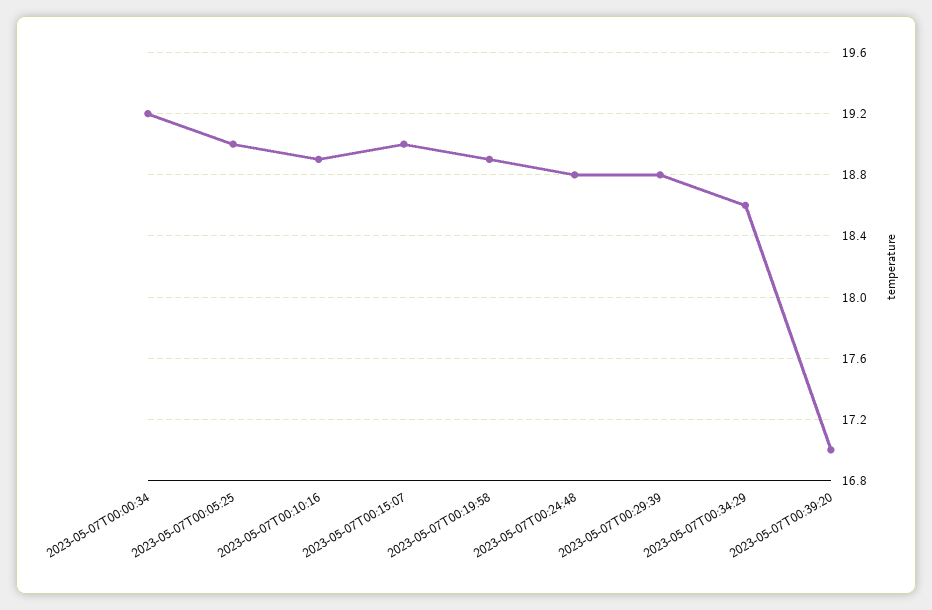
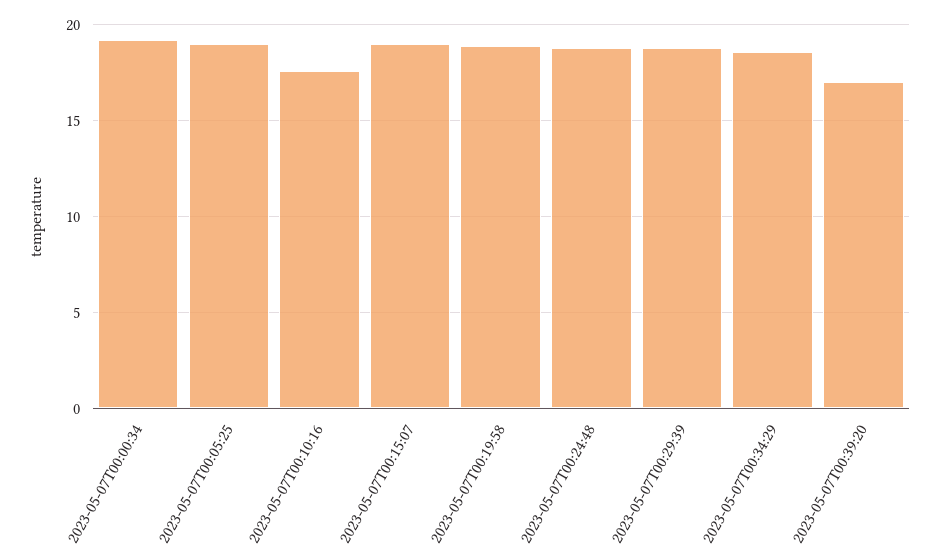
  {
    "2023-05-07T00:00:34": 19.2,
    "2023-05-07T00:05:25": 19,
-   "2023-05-07T00:10:16": 18.9,
+   "2023-05-07T00:10:16": 17.5,
    "2023-05-07T00:15:07": 19,
    "2023-05-07T00:19:58": 18.9,
    "2023-05-07T00:24:48": 18.8,
    "2023-05-07T00:29:39": 18.8,
    "2023-05-07T00:34:29": 18.6,
    "2023-05-07T00:39:20": 17
  }

